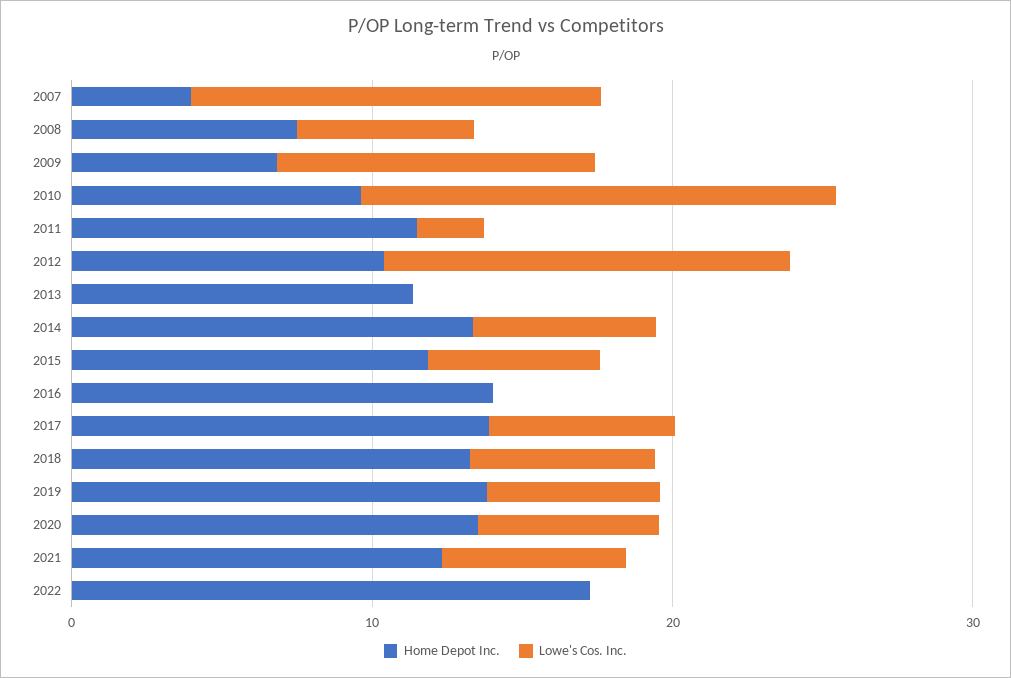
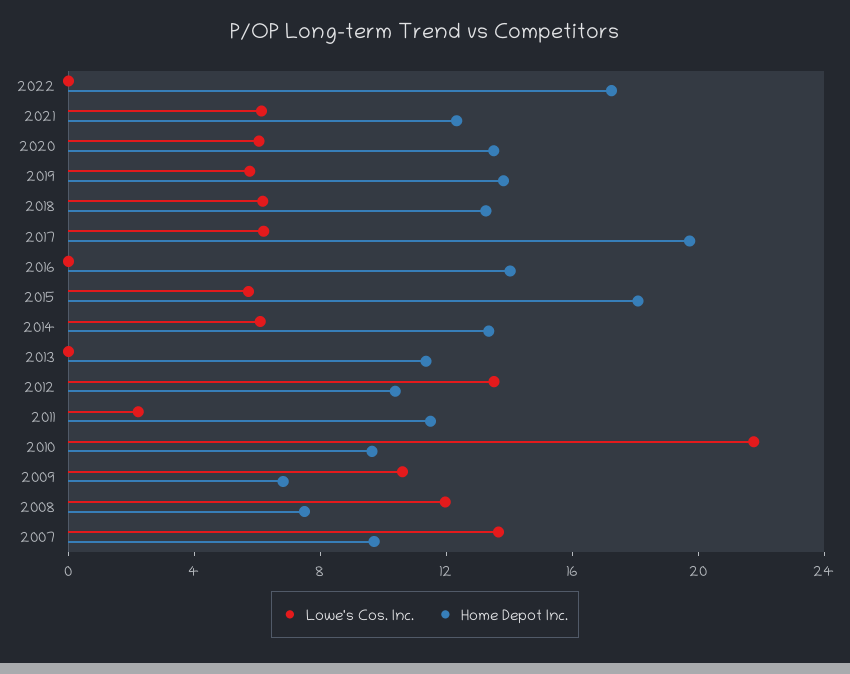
  {
    "Home Depot Inc.": {
-     "2007": 4,
+     "2007": 10,
      "2008": 8,
      "2009": 7,
      "2010": 10,
      "2011": 12,
      "2012": 10,
      "2013": 11,
      "2014": 13,
-     "2015": 12,
+     "2015": 18,
      "2016": 14,
-     "2017": 14,
+     "2017": 20,
      "2018": 13,
      "2019": 14,
      "2020": 14,
      "2021": 12,
      "2022": 17
    },
    "Lowe's Cos. Inc.": {
      "2007": 14,
-     "2008": 6,
+     "2008": 12,
      "2009": 11,
-     "2010": 16,
+     "2010": 22,
      "2011": 2,
      "2012": 14,
      "2013": 0,
      "2014": 6,
      "2015": 6,
      "2016": 0,
      "2017": 6,
      "2018": 6,
      "2019": 6,
      "2020": 6,
      "2021": 6,
      "2022": 0
    }
  }

